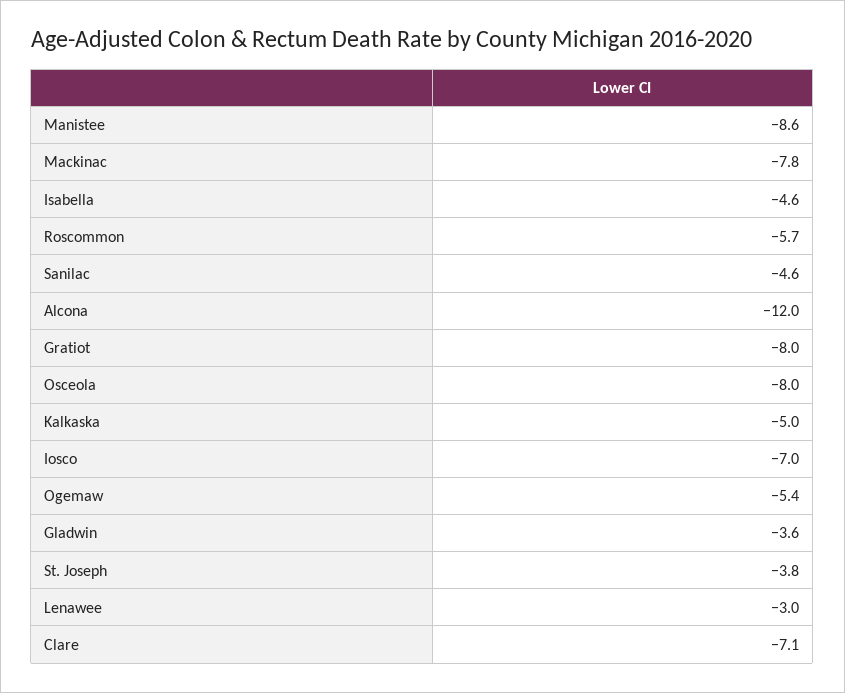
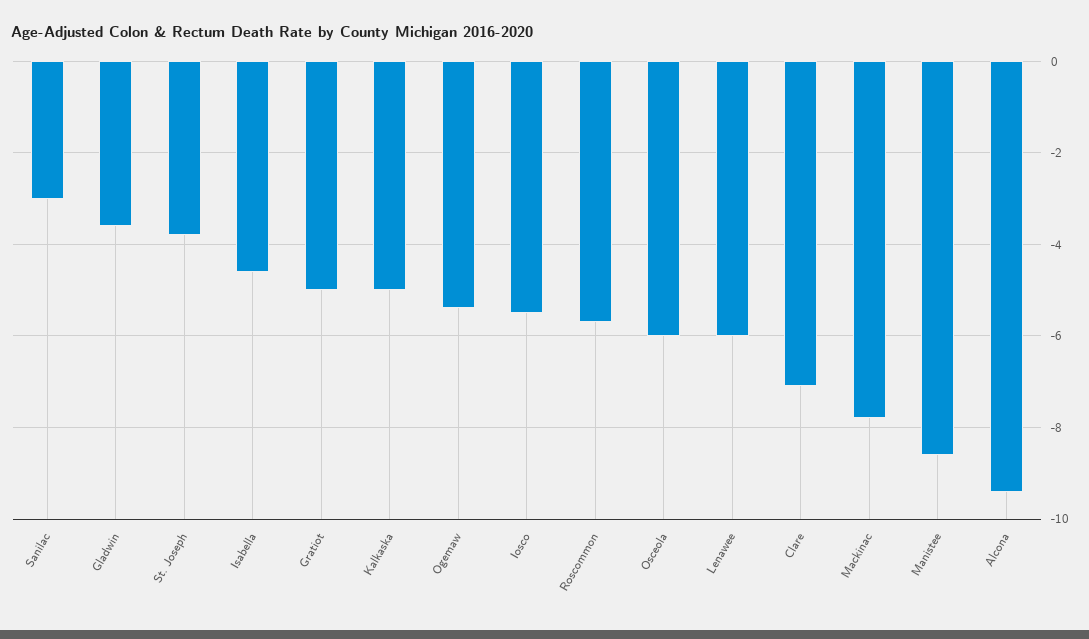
  {
    "Manistee": -8.6,
    "Mackinac": -7.8,
    "Isabella": -4.6,
    "Roscommon": -5.7,
-   "Sanilac": -4.6,
+   "Sanilac": -3,
-   "Alcona": -12,
+   "Alcona": -9.5,
-   "Gratiot": -8,
+   "Gratiot": -5,
-   "Osceola": -8,
+   "Osceola": -6,
    "Kalkaska": -5,
-   "Iosco": -7,
+   "Iosco": -5.5,
    "Ogemaw": -5.4,
    "Gladwin": -3.6,
    "St. Joseph": -3.8,
-   "Lenawee": -3,
+   "Lenawee": -6,
    "Clare": -7.1
  }

